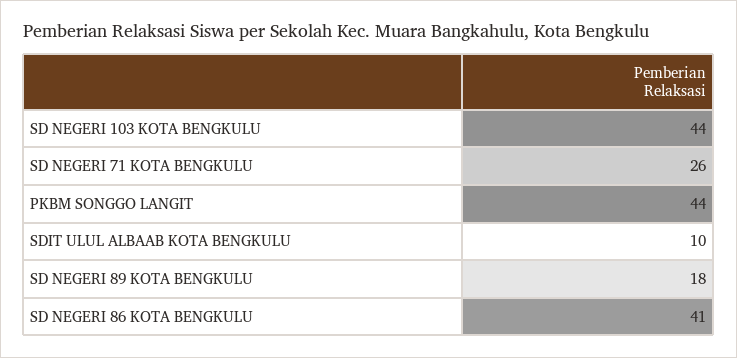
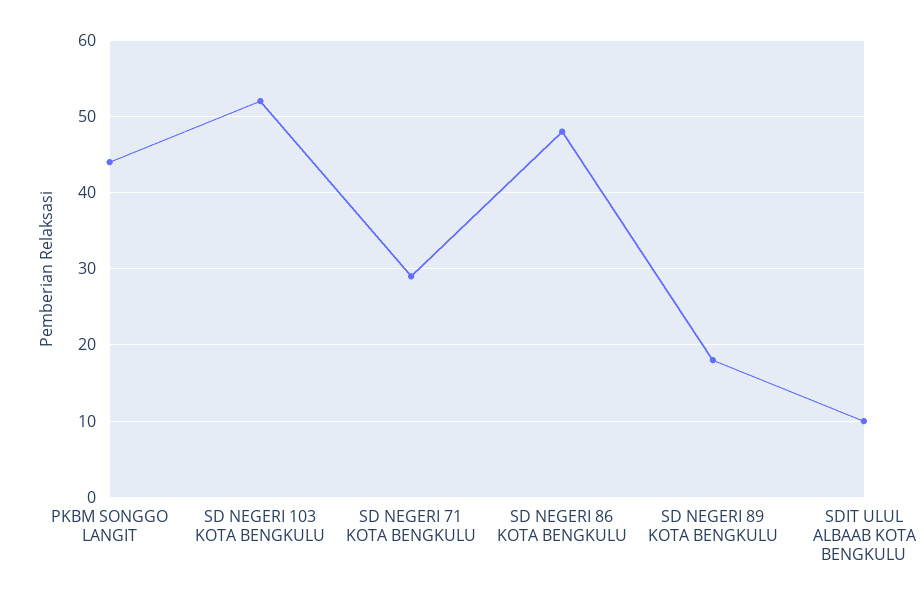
  {
-   "SD NEGERI 103 KOTA BENGKULU": 44,
+   "SD NEGERI 103 KOTA BENGKULU": 52,
-   "SD NEGERI 71 KOTA BENGKULU": 26,
+   "SD NEGERI 71 KOTA BENGKULU": 29,
    "PKBM SONGGO LANGIT": 44,
    "SDIT ULUL ALBAAB KOTA BENGKULU": 10,
    "SD NEGERI 89 KOTA BENGKULU": 18,
-   "SD NEGERI 86 KOTA BENGKULU": 41
+   "SD NEGERI 86 KOTA BENGKULU": 48
  }

